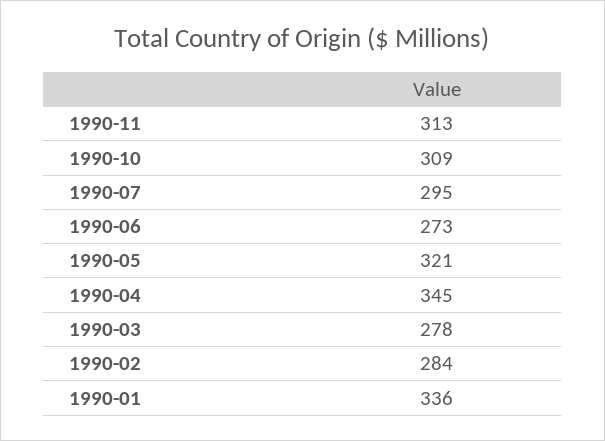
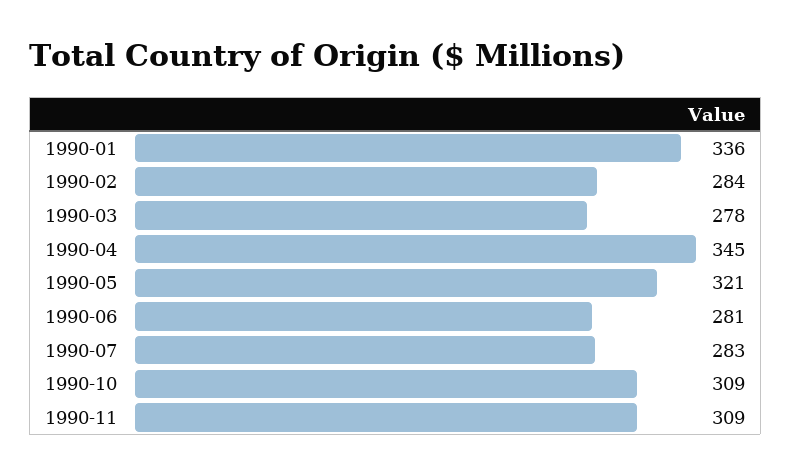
  {
-   "1990-11": 313,
+   "1990-11": 309,
    "1990-10": 309,
-   "1990-07": 295,
+   "1990-07": 283,
-   "1990-06": 273,
+   "1990-06": 281,
    "1990-05": 321,
    "1990-04": 345,
    "1990-03": 278,
    "1990-02": 284,
    "1990-01": 336
  }

